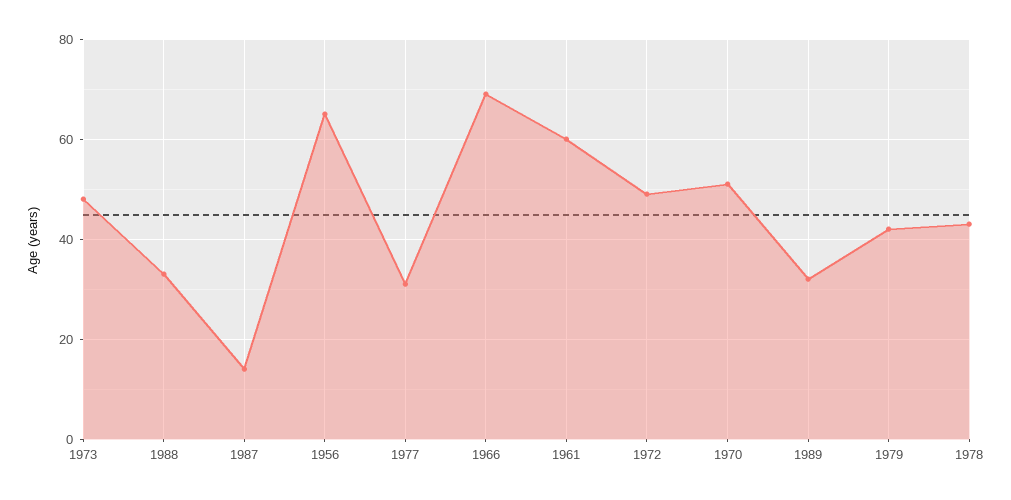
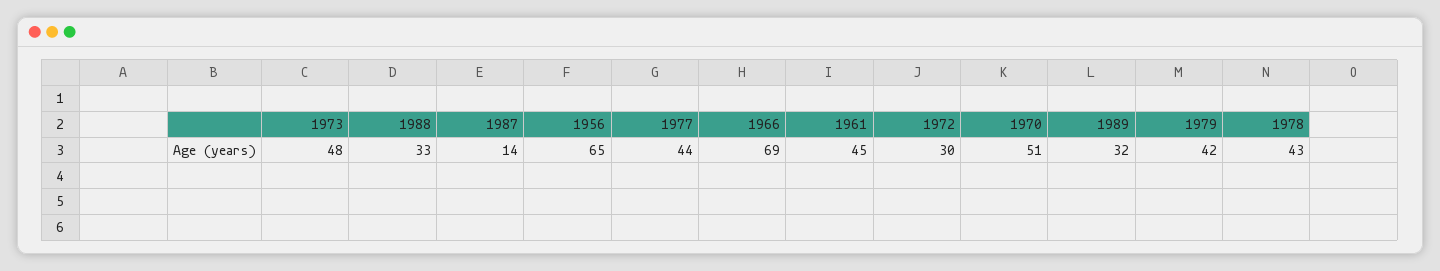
  {
    "1973": 48,
    "1988": 33,
    "1987": 14,
    "1956": 65,
-   "1977": 30,
+   "1977": 44,
    "1966": 69,
-   "1961": 60,
+   "1961": 45,
-   "1972": 50,
+   "1972": 30,
    "1970": 51,
    "1989": 32,
    "1979": 42,
    "1978": 43
  }

